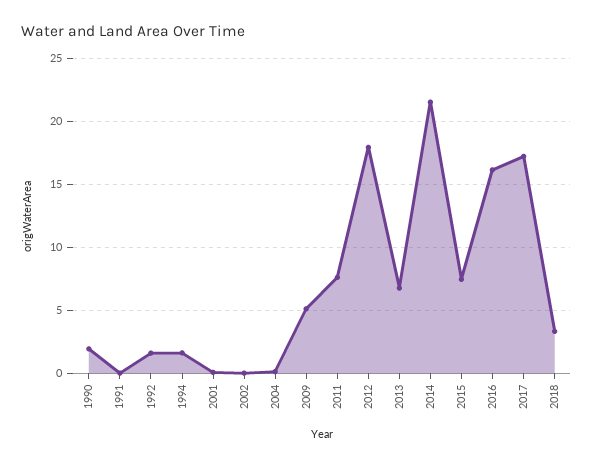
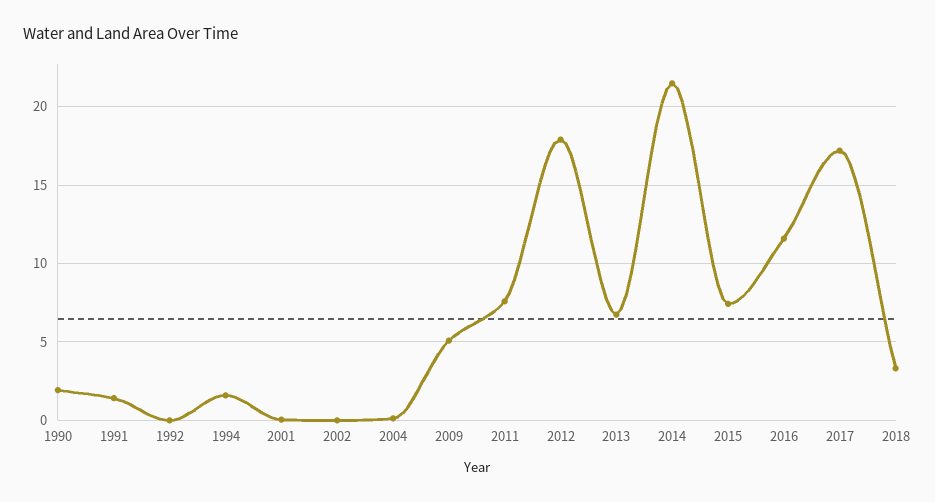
  {
    "1990": 2,
-   "1991": 0,
+   "1991": 1.5,
-   "1992": 1.5,
+   "1992": 0,
    "1994": 1.5,
    "2001": 0,
    "2002": 0,
    "2004": 0,
    "2009": 5,
    "2011": 7.5,
    "2012": 18,
    "2013": 7,
    "2014": 21.5,
    "2015": 7.5,
-   "2016": 16,
+   "2016": 11.5,
    "2017": 17,
    "2018": 3.5
  }

